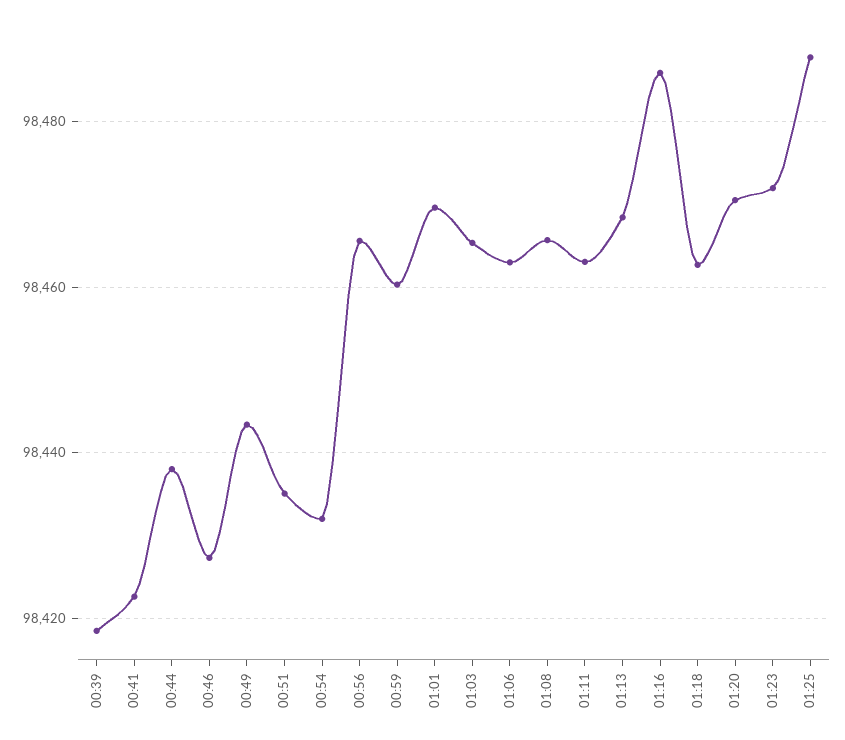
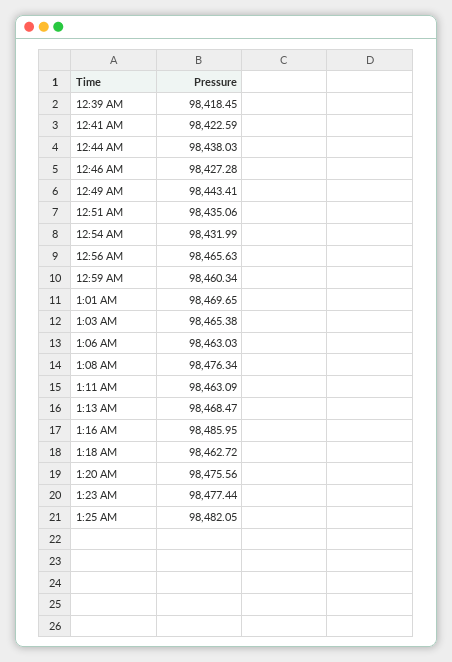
  {
    "00:39": 98418.45,
    "00:41": 98422.59,
    "00:44": 98438.03,
    "00:46": 98427.28,
    "00:49": 98443.41,
    "00:51": 98435.06,
    "00:54": 98431.99,
    "00:56": 98465.63,
    "00:59": 98460.34,
    "01:01": 98469.65,
    "01:03": 98465.38,
    "01:06": 98463.03,
-   "01:08": 98466,
+   "01:08": 98476.34,
    "01:11": 98463.09,
    "01:13": 98468.47,
    "01:16": 98485.95,
    "01:18": 98462.72,
-   "01:20": 98470,
+   "01:20": 98475.56,
-   "01:23": 98472,
+   "01:23": 98477.44,
-   "01:25": 98488
+   "01:25": 98482.05
  }

